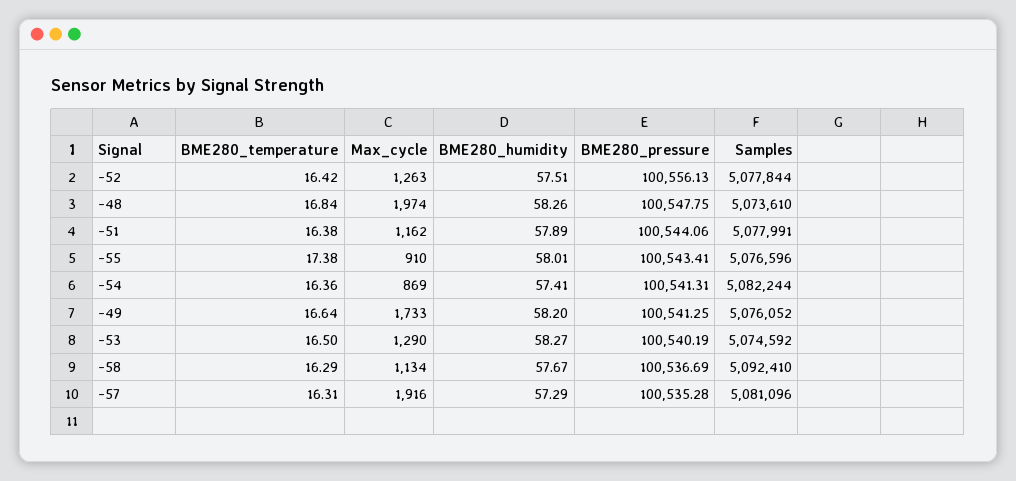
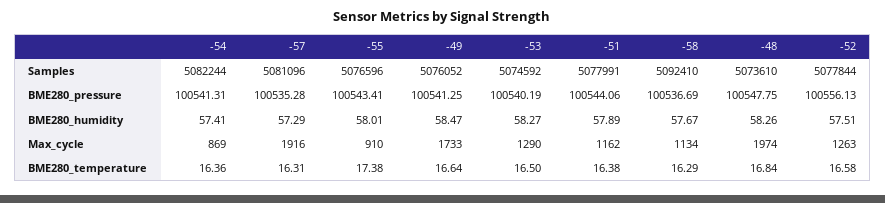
  {
    "BME280_temperature": {
-     "-52": 16.42,
+     "-52": 16.58,
      "-48": 16.84,
      "-51": 16.38,
      "-55": 17.38,
      "-54": 16.36,
      "-49": 16.64,
      "-53": 16.5,
      "-58": 16.29,
      "-57": 16.31
    },
    "Max_cycle": {
      "-52": 1263,
      "-48": 1974,
      "-51": 1162,
      "-55": 910,
      "-54": 869,
      "-49": 1733,
      "-53": 1290,
      "-58": 1134,
      "-57": 1916
    },
    "BME280_humidity": {
      "-52": 57.51,
      "-48": 58.26,
      "-51": 57.89,
      "-55": 58.01,
      "-54": 57.41,
-     "-49": 58.2,
+     "-49": 58.47,
      "-53": 58.27,
      "-58": 57.67,
      "-57": 57.29
    },
    "BME280_pressure": {
      "-52": 100556.13,
      "-48": 100547.75,
      "-51": 100544.06,
      "-55": 100543.41,
      "-54": 100541.31,
      "-49": 100541.25,
      "-53": 100540.19,
      "-58": 100536.69,
      "-57": 100535.28
    },
    "Samples": {
      "-52": 5077844,
      "-48": 5073610,
      "-51": 5077991,
      "-55": 5076596,
      "-54": 5082244,
      "-49": 5076052,
      "-53": 5074592,
      "-58": 5092410,
      "-57": 5081096
    }
  }

